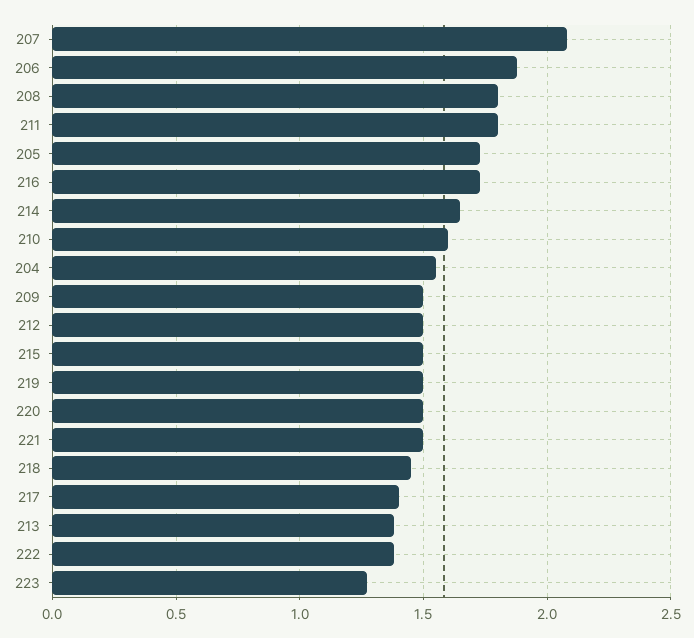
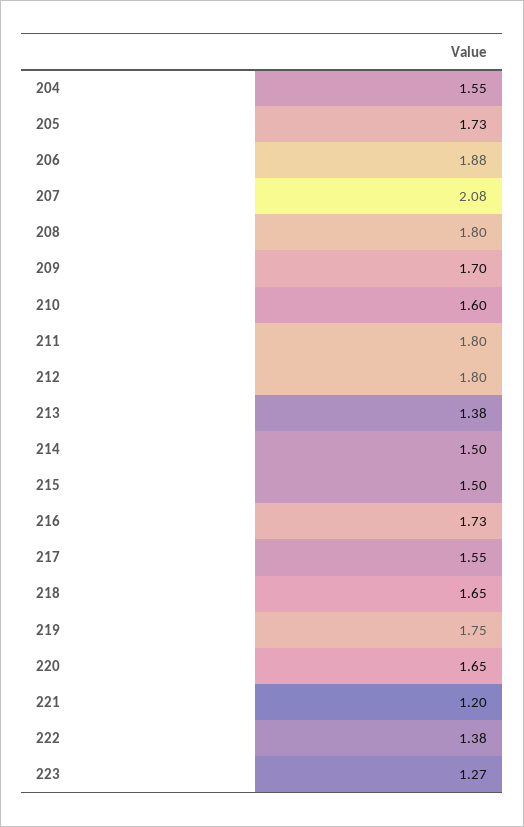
  {
    "207": 2.08,
    "206": 1.88,
    "208": 1.8,
    "211": 1.8,
    "205": 1.73,
    "216": 1.73,
-   "214": 1.65,
+   "214": 1.5,
    "210": 1.6,
    "204": 1.55,
-   "209": 1.5,
+   "209": 1.7,
-   "212": 1.5,
+   "212": 1.8,
    "215": 1.5,
-   "219": 1.5,
+   "219": 1.75,
-   "220": 1.5,
+   "220": 1.65,
-   "221": 1.5,
+   "221": 1.2,
-   "218": 1.45,
+   "218": 1.65,
-   "217": 1.4,
+   "217": 1.55,
    "213": 1.38,
    "222": 1.38,
    "223": 1.27
  }

